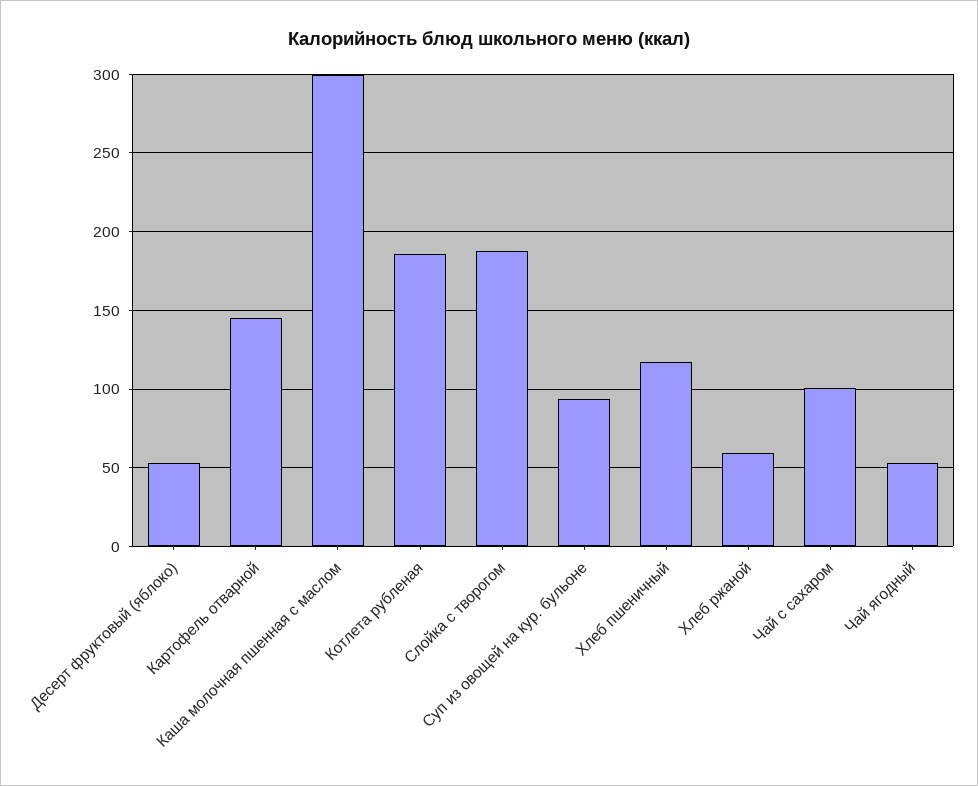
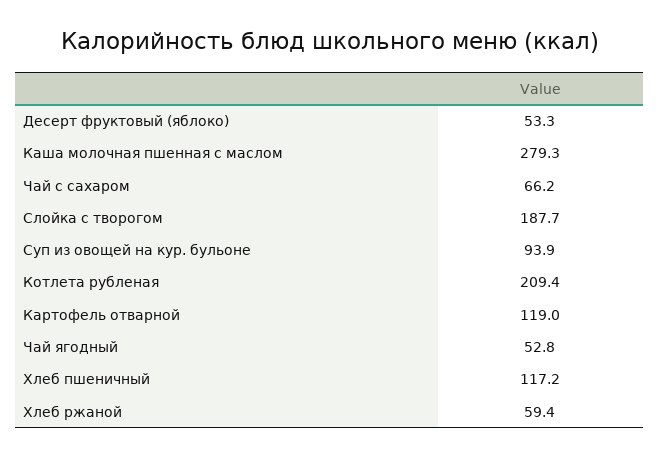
  {
    "Десерт фруктовый (яблоко)": 53.3,
-   "Картофель отварной": 145,
+   "Картофель отварной": 119,
-   "Каша молочная пшенная с маслом": 300,
+   "Каша молочная пшенная с маслом": 279.3,
-   "Котлета рубленая": 185,
+   "Котлета рубленая": 209.4,
    "Слойка с творогом": 187.7,
    "Суп из овощей на кур. бульоне": 93.9,
    "Хлеб пшеничный": 117.2,
    "Хлеб ржаной": 59.4,
-   "Чай с сахаром": 100,
+   "Чай с сахаром": 66.2,
    "Чай ягодный": 52.8
  }

